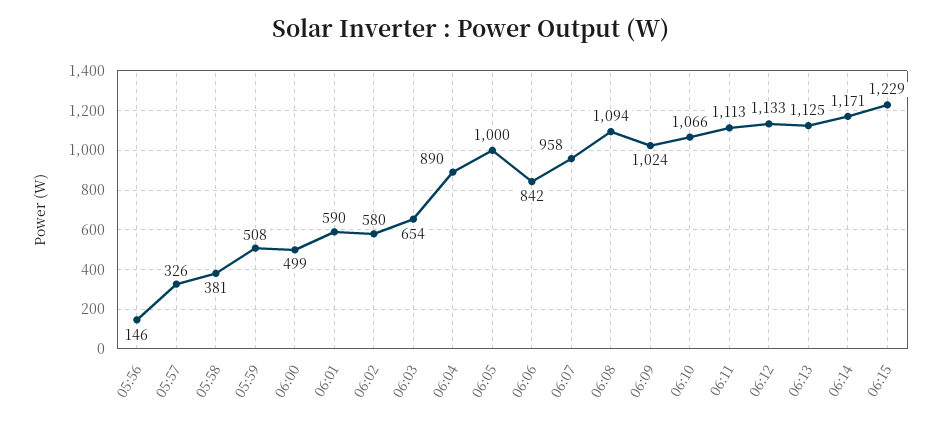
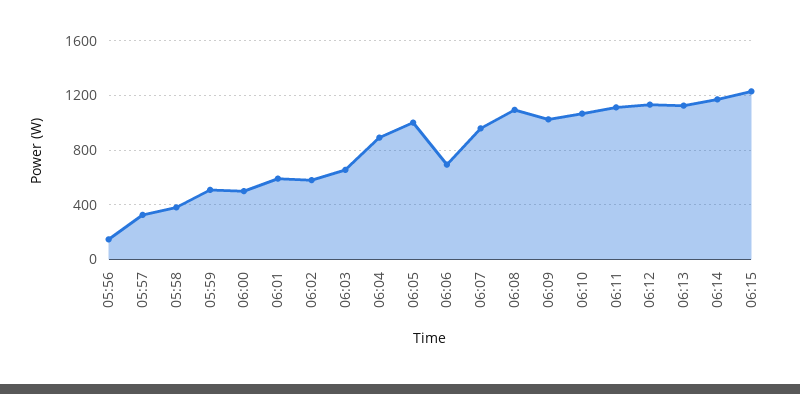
  {
    "05:56": 146,
    "05:57": 326,
    "05:58": 381,
    "05:59": 508,
    "06:00": 499,
    "06:01": 590,
    "06:02": 580,
    "06:03": 654,
    "06:04": 890,
    "06:05": 1000,
-   "06:06": 842,
+   "06:06": 700,
    "06:07": 958,
    "06:08": 1094,
    "06:09": 1024,
    "06:10": 1066,
    "06:11": 1113,
    "06:12": 1133,
    "06:13": 1125,
    "06:14": 1171,
    "06:15": 1229
  }

